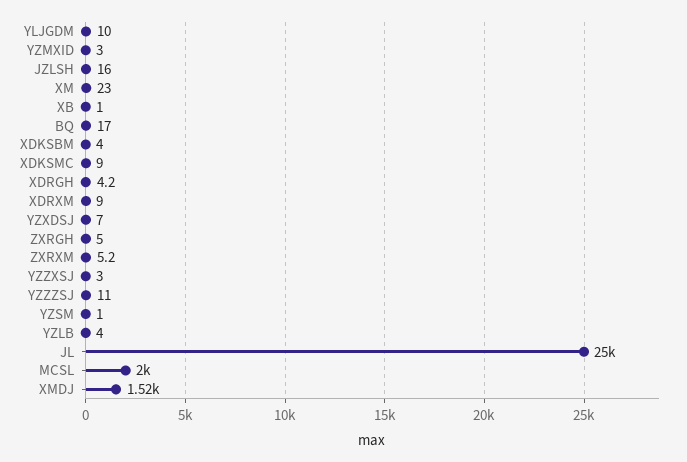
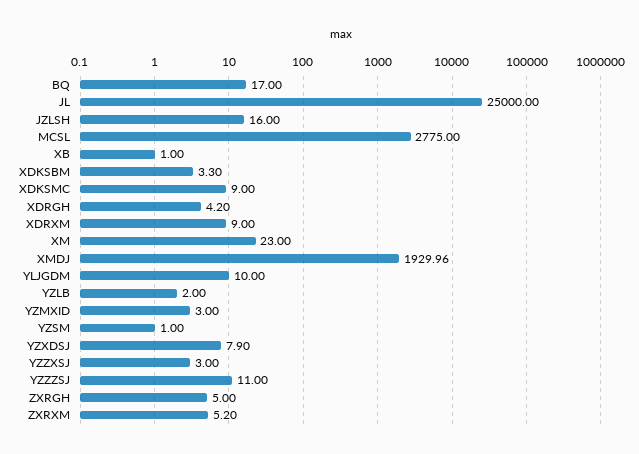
  {
    "YLJGDM": 10,
    "YZMXID": 3,
    "JZLSH": 16,
    "XM": 23,
    "XB": 1,
    "BQ": 17,
-   "XDKSBM": 4,
+   "XDKSBM": 3.3,
    "XDKSMC": 9,
    "XDRGH": 4.2,
    "XDRXM": 9,
-   "YZXDSJ": 7,
+   "YZXDSJ": 7.9,
    "ZXRGH": 5,
    "ZXRXM": 5.2,
    "YZZXSJ": 3,
    "YZZZSJ": 11,
    "YZSM": 1,
-   "YZLB": 4,
+   "YZLB": 2,
    "JL": 25000,
-   "MCSL": 2000,
+   "MCSL": 2775,
-   "XMDJ": 1520
+   "XMDJ": 1929.96
  }

